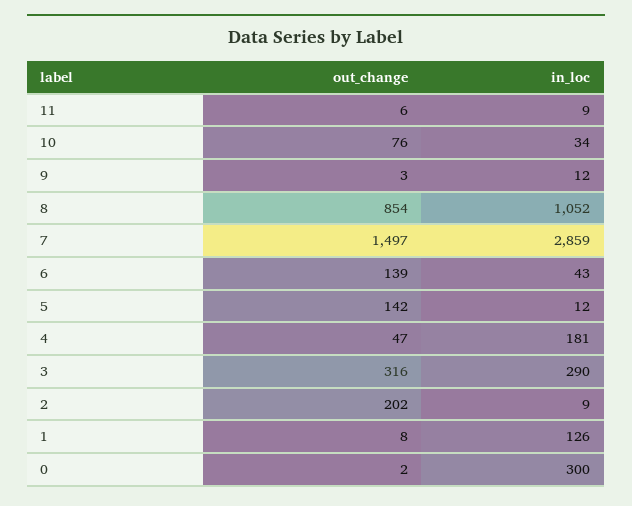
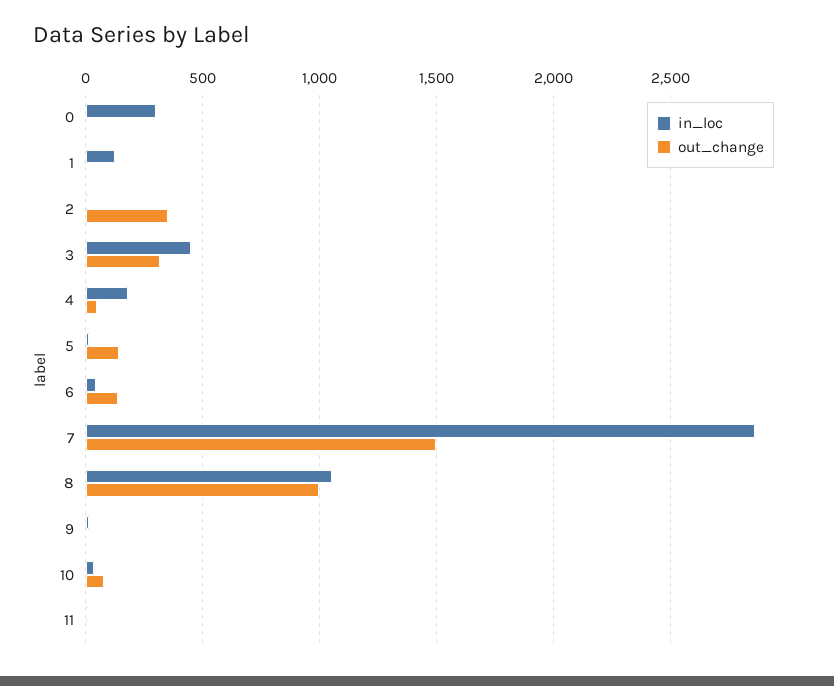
  {
    "out_change": {
      "11": 6,
      "10": 76,
      "9": 3,
-     "8": 854,
+     "8": 1000,
      "7": 1497,
      "6": 139,
      "5": 142,
      "4": 47,
      "3": 316,
-     "2": 202,
+     "2": 350,
      "1": 8,
      "0": 2
    },
    "in_loc": {
      "11": 9,
      "10": 34,
      "9": 12,
      "8": 1052,
      "7": 2859,
      "6": 43,
      "5": 12,
      "4": 181,
-     "3": 290,
+     "3": 450,
      "2": 9,
      "1": 126,
      "0": 300
    }
  }

